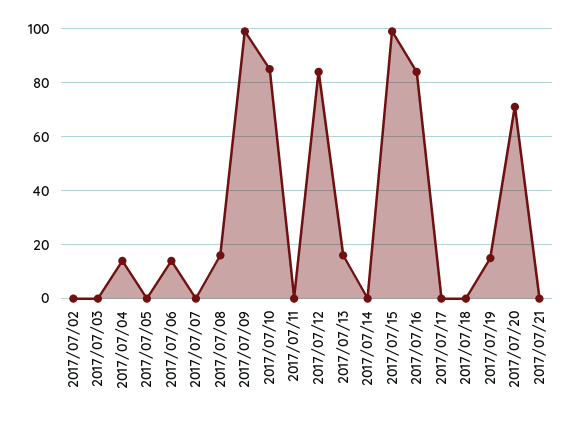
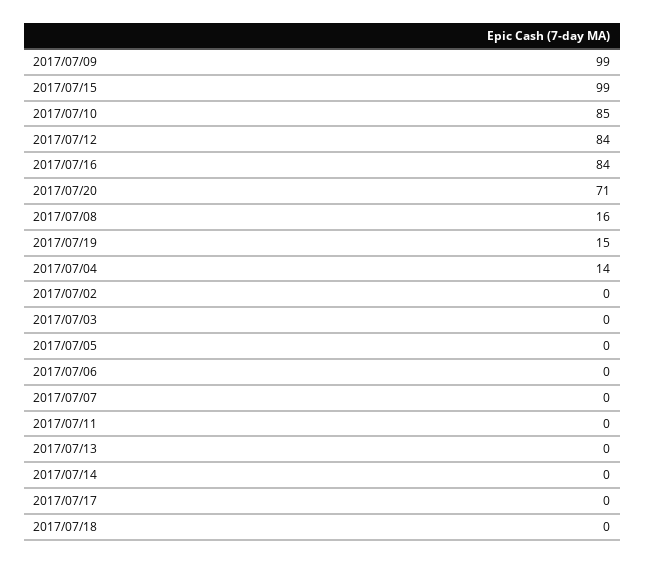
  {
    "2017/07/02": 0,
    "2017/07/03": 0,
    "2017/07/04": 14,
    "2017/07/05": 0,
-   "2017/07/06": 15,
+   "2017/07/06": 0,
    "2017/07/07": 0,
    "2017/07/08": 16,
    "2017/07/09": 99,
    "2017/07/10": 85,
    "2017/07/11": 0,
    "2017/07/12": 84,
-   "2017/07/13": 15,
+   "2017/07/13": 0,
    "2017/07/14": 0,
    "2017/07/15": 99,
    "2017/07/16": 84,
    "2017/07/17": 0,
    "2017/07/18": 0,
    "2017/07/19": 15,
-   "2017/07/20": 71,
+   "2017/07/20": 71
-   "2017/07/21": 0
  }

